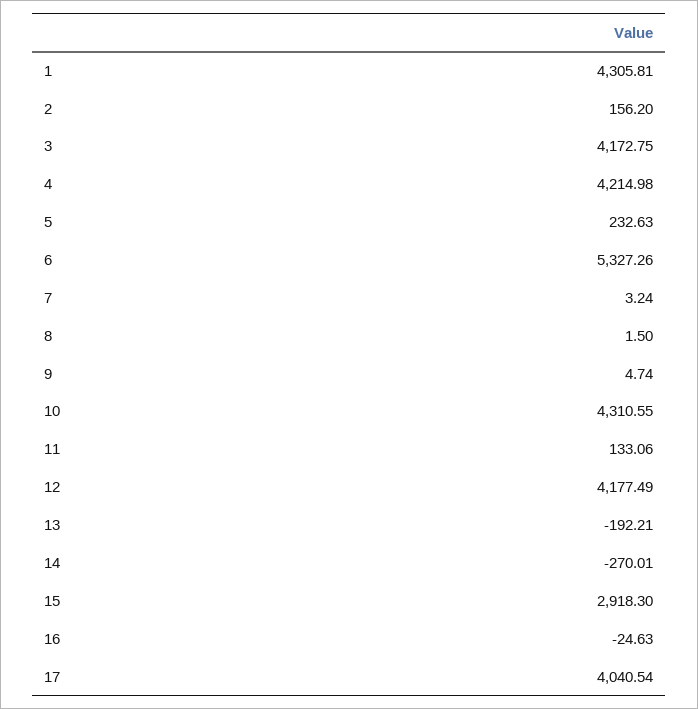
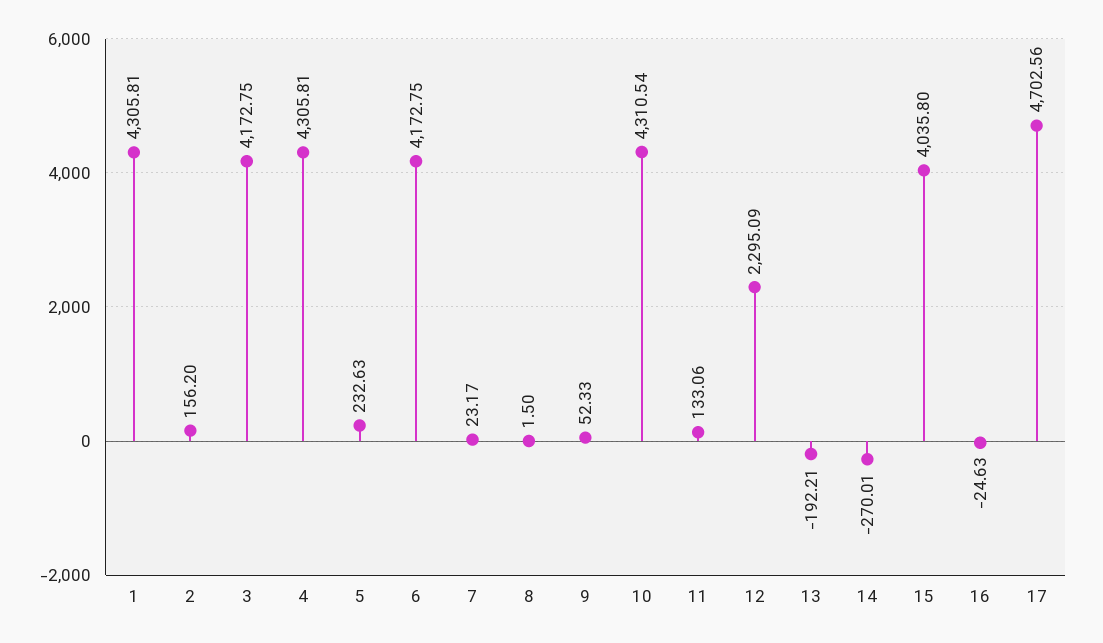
  {
    "1": 4305.81,
    "2": 156.2,
    "3": 4172.75,
-   "4": 4214.98,
+   "4": 4305.81,
    "5": 232.63,
-   "6": 5327.26,
+   "6": 4172.75,
-   "7": 3.24,
+   "7": 23.17,
    "8": 1.5,
-   "9": 4.74,
+   "9": 52.33,
-   "10": 4310.55,
+   "10": 4310.54,
    "11": 133.06,
-   "12": 4177.49,
+   "12": 2295.09,
    "13": -192.21,
    "14": -270.01,
-   "15": 2918.3,
+   "15": 4035.8,
    "16": -24.63,
-   "17": 4040.54
+   "17": 4702.56
  }

